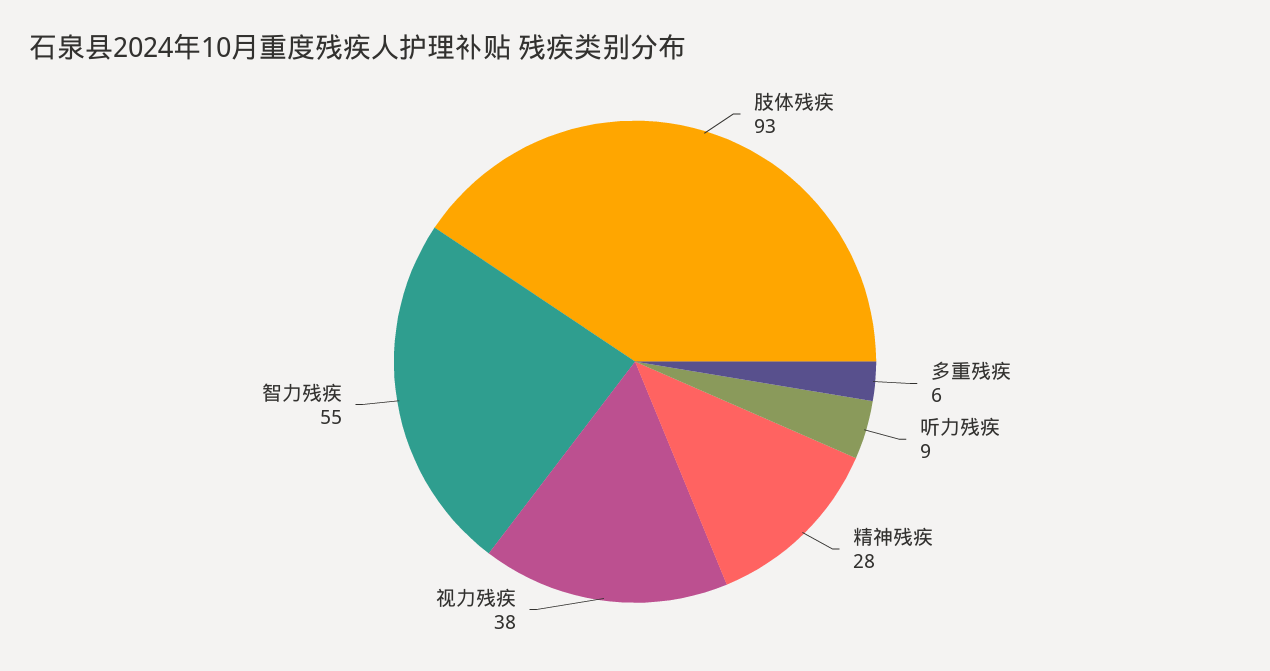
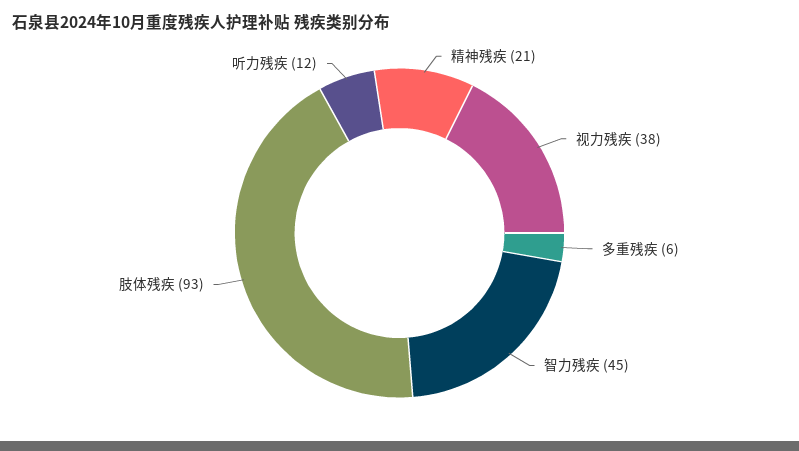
  {
    "肢体残疾": 93,
    "多重残疾": 6,
-   "听力残疾": 9,
+   "听力残疾": 12,
-   "精神残疾": 28,
+   "精神残疾": 21,
    "视力残疾": 38,
-   "智力残疾": 55
+   "智力残疾": 45
  }

